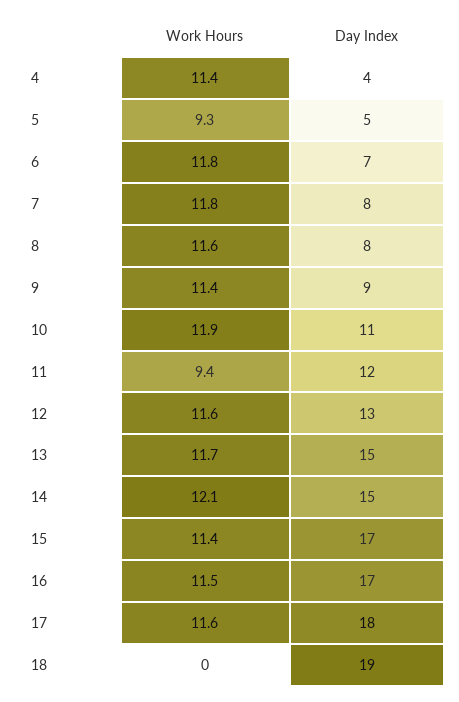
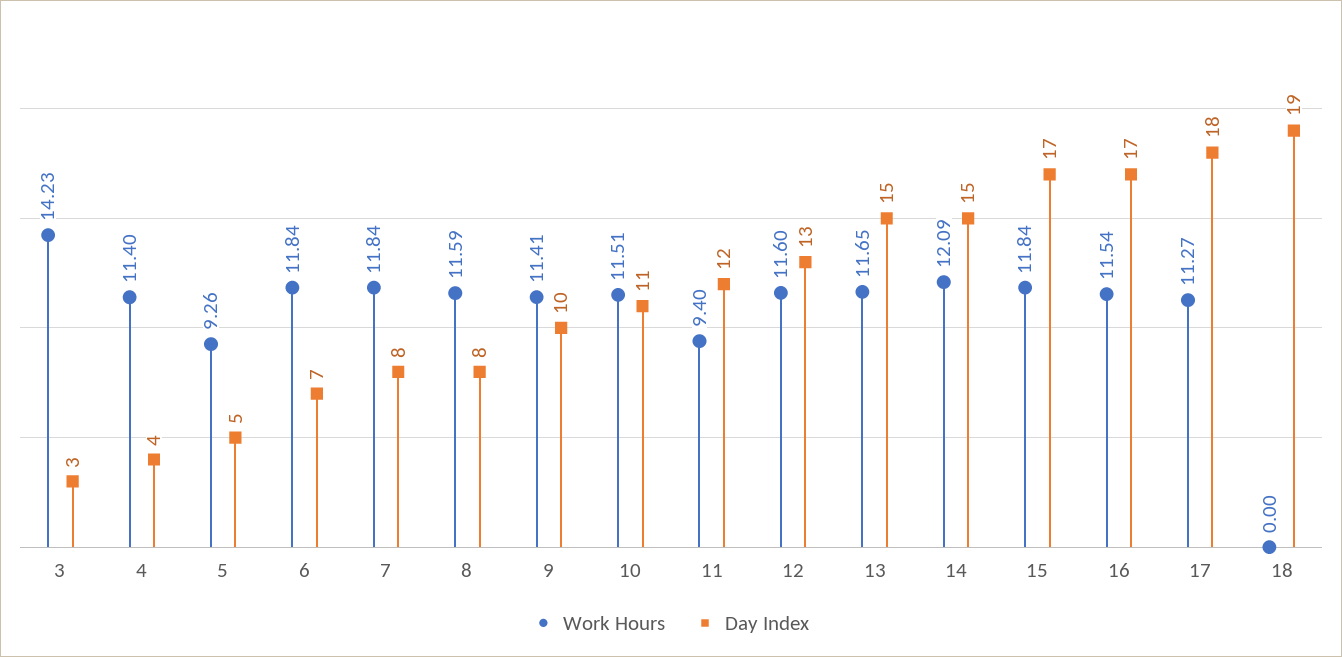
  {
    "Work Hours": {
      "4": 11.4,
      "5": 9.26,
      "6": 11.84,
      "7": 11.84,
      "8": 11.59,
      "9": 11.41,
-     "10": 11.9,
+     "10": 11.51,
      "11": 9.4,
      "12": 11.6,
      "13": 11.65,
      "14": 12.09,
-     "15": 11.4,
+     "15": 11.84,
      "16": 11.54,
-     "17": 11.6,
+     "17": 11.27,
-     "18": 0
+     "18": 0,
+     "3": 14.23
    },
    "Day Index": {
      "4": 4,
      "5": 5,
      "6": 7,
      "7": 8,
      "8": 8,
-     "9": 9,
+     "9": 10,
      "10": 11,
      "11": 12,
      "12": 13,
      "13": 15,
      "14": 15,
      "15": 17,
      "16": 17,
      "17": 18,
-     "18": 19
+     "18": 19,
+     "3": 3
    }
  }

